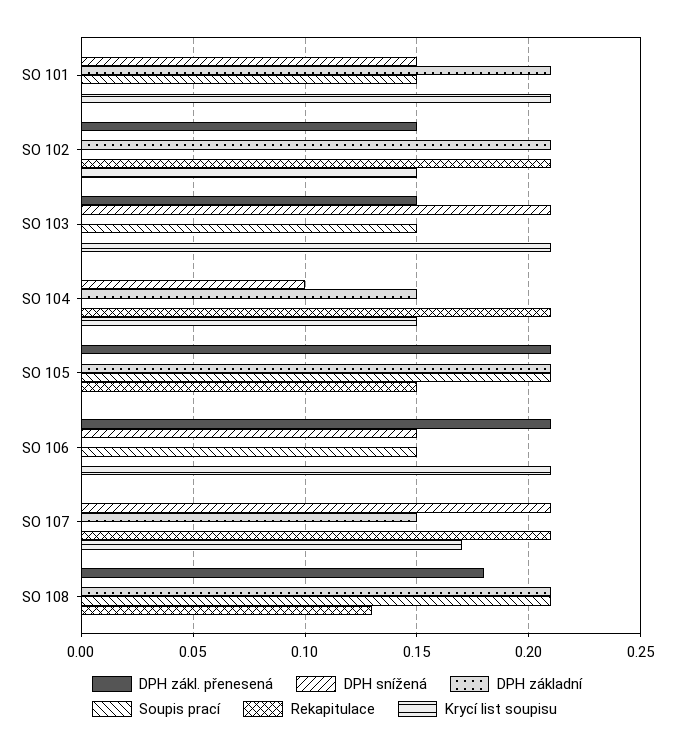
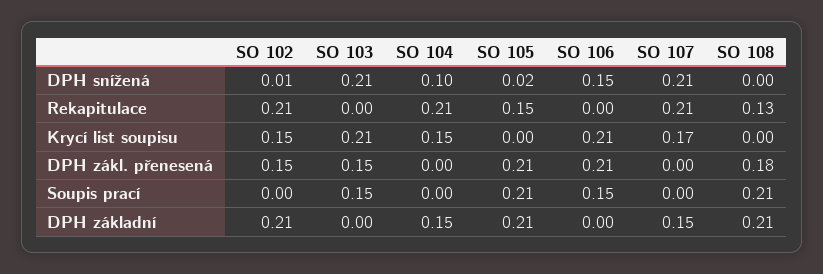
  {
    "DPH zákl. přenesená": {
-     "SO 101": 0,
      "SO 102": 0.15,
      "SO 103": 0.15,
      "SO 104": 0,
      "SO 105": 0.21,
      "SO 106": 0.21,
      "SO 107": 0,
      "SO 108": 0.18
    },
    "DPH snížená": {
-     "SO 101": 0.15,
-     "SO 102": 0,
+     "SO 102": 0.01,
      "SO 103": 0.21,
      "SO 104": 0.1,
-     "SO 105": 0,
+     "SO 105": 0.02,
      "SO 106": 0.15,
      "SO 107": 0.21,
      "SO 108": 0
    },
    "DPH základní": {
-     "SO 101": 0.21,
      "SO 102": 0.21,
      "SO 103": 0,
      "SO 104": 0.15,
      "SO 105": 0.21,
      "SO 106": 0,
      "SO 107": 0.15,
      "SO 108": 0.21
    },
    "Soupis prací": {
-     "SO 101": 0.15,
      "SO 102": 0,
      "SO 103": 0.15,
      "SO 104": 0,
      "SO 105": 0.21,
      "SO 106": 0.15,
      "SO 107": 0,
      "SO 108": 0.21
    },
    "Rekapitulace": {
-     "SO 101": 0,
      "SO 102": 0.21,
      "SO 103": 0,
      "SO 104": 0.21,
      "SO 105": 0.15,
      "SO 106": 0,
      "SO 107": 0.21,
      "SO 108": 0.13
    },
    "Krycí list soupisu": {
-     "SO 101": 0.21,
      "SO 102": 0.15,
      "SO 103": 0.21,
      "SO 104": 0.15,
      "SO 105": 0,
      "SO 106": 0.21,
      "SO 107": 0.17,
      "SO 108": 0
    }
  }

